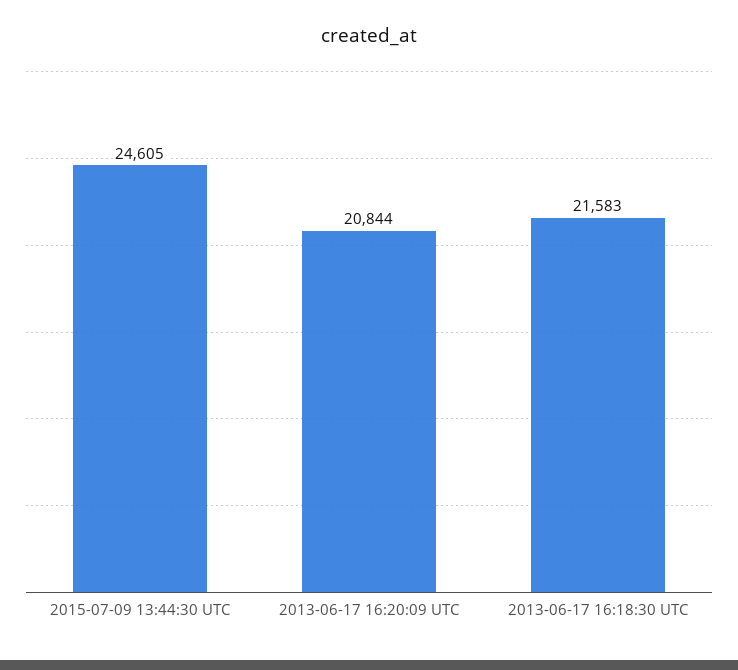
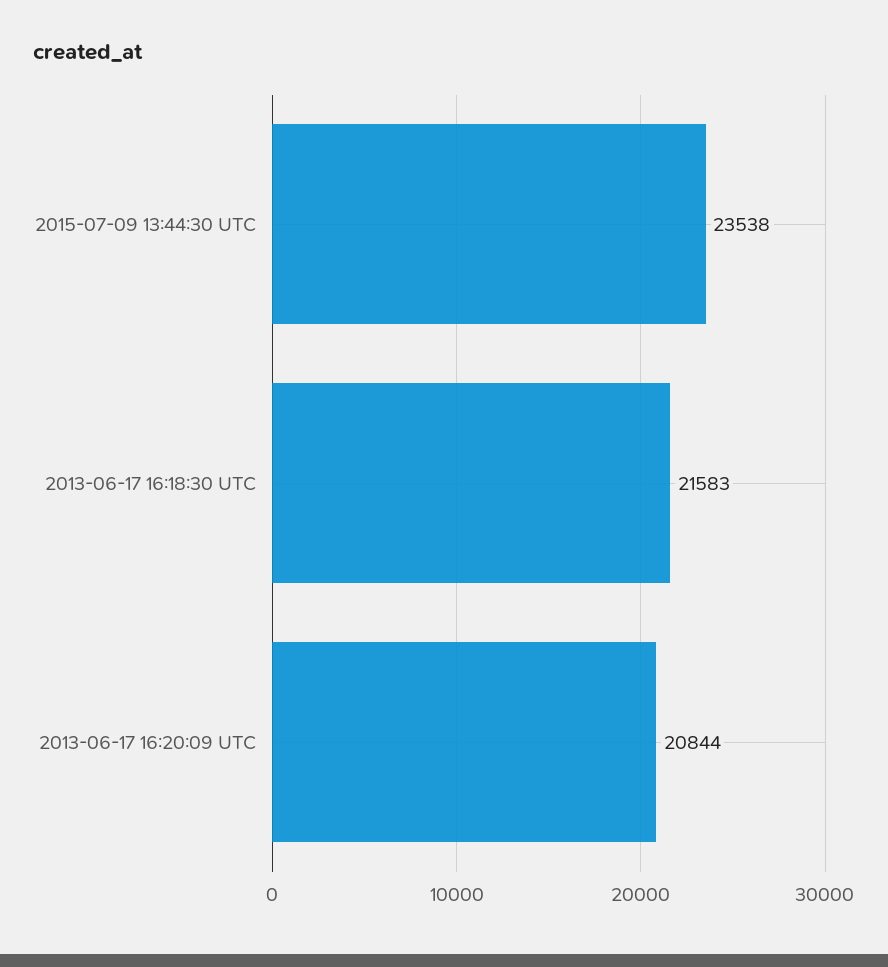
  {
-   "2015-07-09 13:44:30 UTC": 24605,
+   "2015-07-09 13:44:30 UTC": 23538,
    "2013-06-17 16:20:09 UTC": 20844,
    "2013-06-17 16:18:30 UTC": 21583
  }

